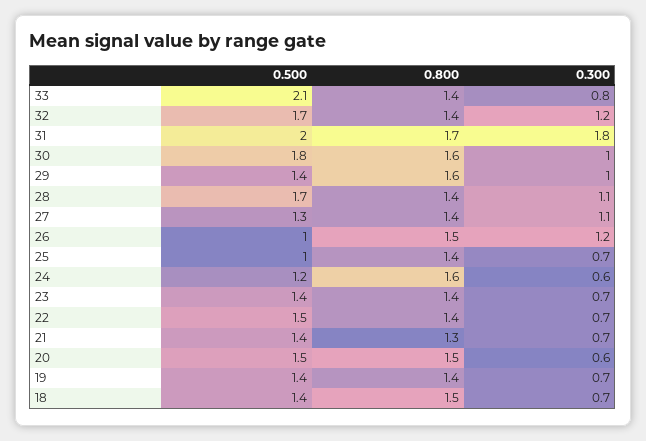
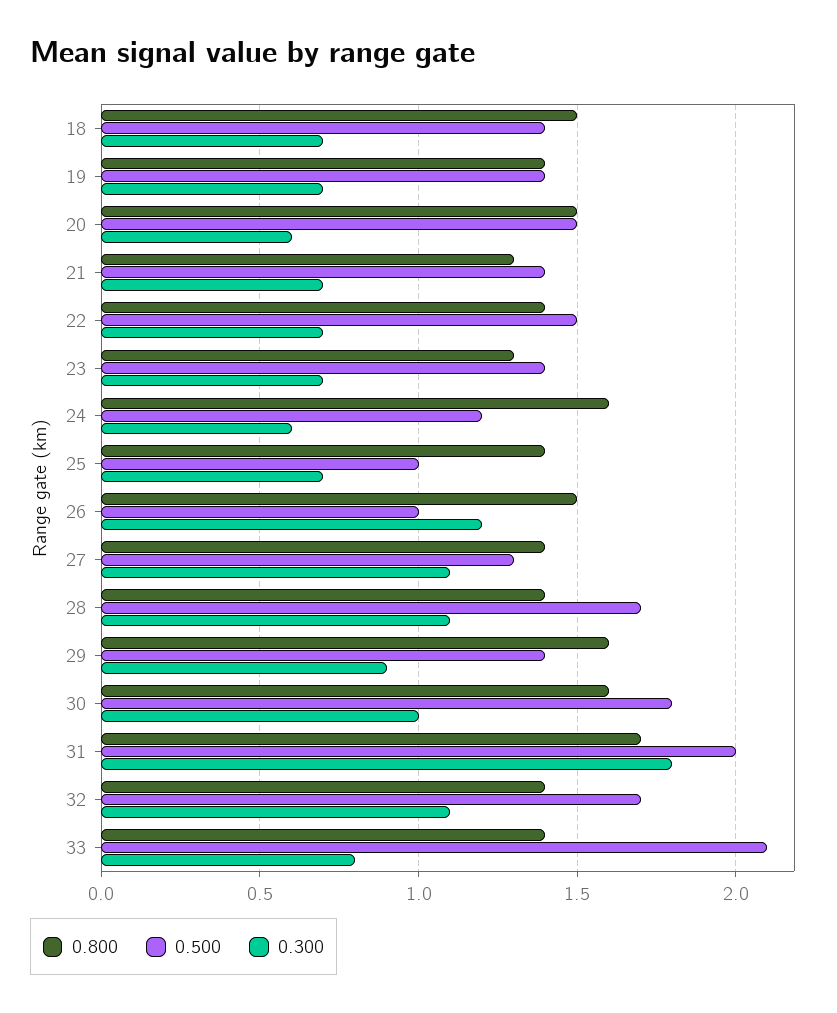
  {
    "0.500": {
      "33": 2.1,
      "32": 1.7,
      "31": 2,
      "30": 1.8,
      "29": 1.4,
      "28": 1.7,
      "27": 1.3,
      "26": 1,
      "25": 1,
      "24": 1.2,
      "23": 1.4,
      "22": 1.5,
      "21": 1.4,
      "20": 1.5,
      "19": 1.4,
      "18": 1.4
    },
    "0.800": {
      "33": 1.4,
      "32": 1.4,
      "31": 1.7,
      "30": 1.6,
      "29": 1.6,
      "28": 1.4,
      "27": 1.4,
      "26": 1.5,
      "25": 1.4,
      "24": 1.6,
-     "23": 1.4,
+     "23": 1.3,
      "22": 1.4,
      "21": 1.3,
      "20": 1.5,
      "19": 1.4,
      "18": 1.5
    },
    "0.300": {
      "33": 0.8,
-     "32": 1.2,
+     "32": 1.1,
      "31": 1.8,
      "30": 1,
-     "29": 1,
+     "29": 0.9,
      "28": 1.1,
      "27": 1.1,
      "26": 1.2,
      "25": 0.7,
      "24": 0.6,
      "23": 0.7,
      "22": 0.7,
      "21": 0.7,
      "20": 0.6,
      "19": 0.7,
      "18": 0.7
    }
  }

